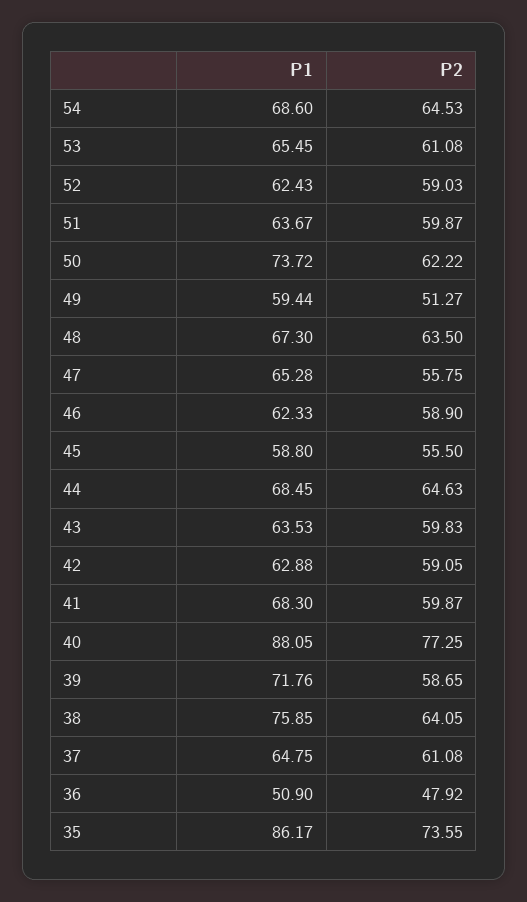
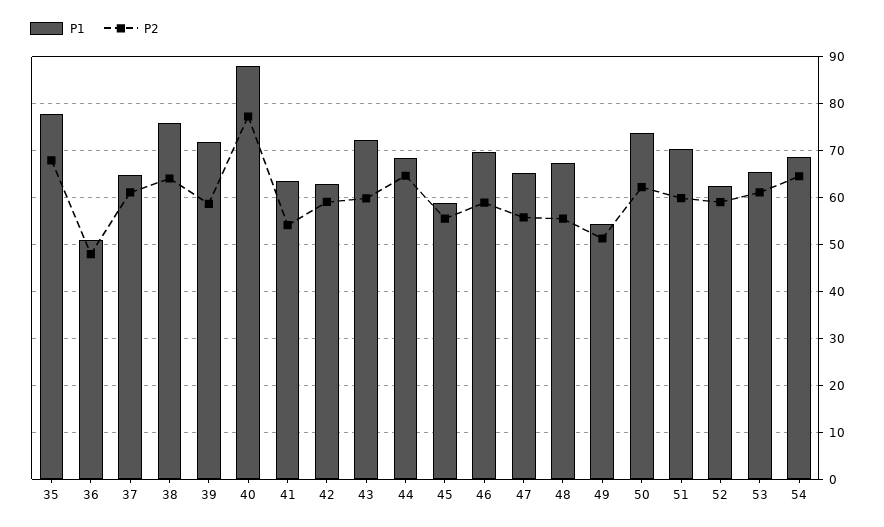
  {
    "P1": {
      "54": 68.6,
      "53": 65.45,
      "52": 62.43,
-     "51": 63.67,
+     "51": 70,
      "50": 73.72,
-     "49": 59.44,
+     "49": 54,
      "48": 67.3,
      "47": 65.28,
-     "46": 62.33,
+     "46": 70,
      "45": 58.8,
      "44": 68.45,
-     "43": 63.53,
+     "43": 72,
      "42": 62.88,
-     "41": 68.3,
+     "41": 64,
      "40": 88.05,
      "39": 71.76,
      "38": 75.85,
      "37": 64.75,
      "36": 50.9,
-     "35": 86.17
+     "35": 78
    },
    "P2": {
      "54": 64.53,
      "53": 61.08,
      "52": 59.03,
      "51": 59.87,
      "50": 62.22,
      "49": 51.27,
-     "48": 63.5,
+     "48": 56,
      "47": 55.75,
      "46": 58.9,
      "45": 55.5,
      "44": 64.63,
      "43": 59.83,
      "42": 59.05,
-     "41": 59.87,
+     "41": 54,
      "40": 77.25,
      "39": 58.65,
      "38": 64.05,
      "37": 61.08,
      "36": 47.92,
-     "35": 73.55
+     "35": 68
    }
  }

